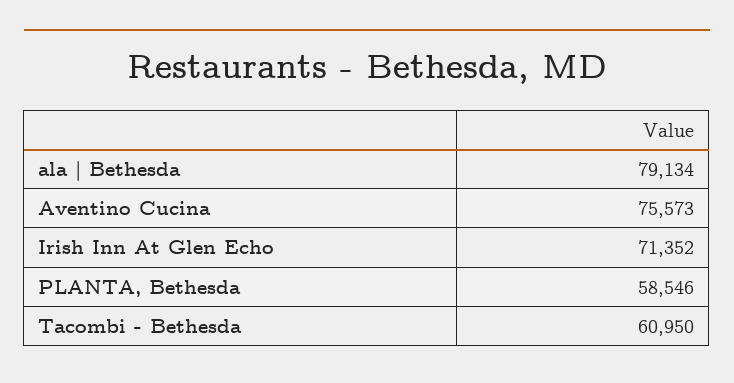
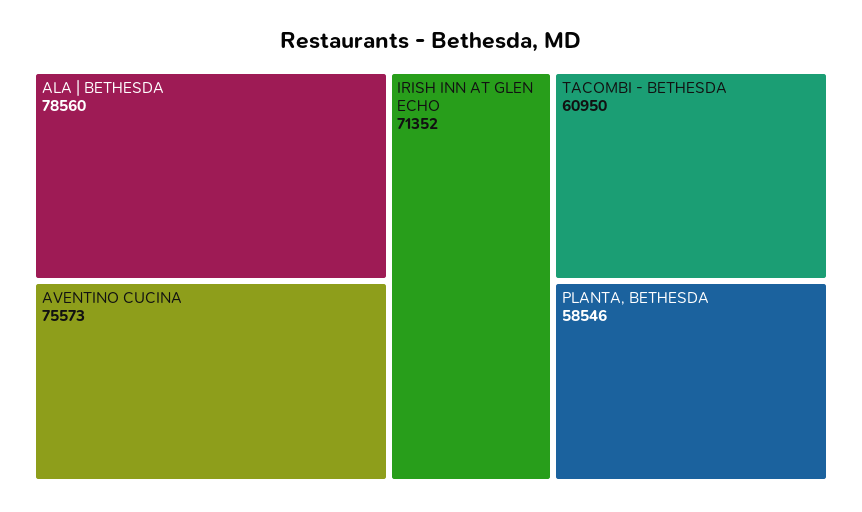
  {
-   "ala | Bethesda": 79134,
+   "ala | Bethesda": 78560,
    "Aventino Cucina": 75573,
    "Irish Inn At Glen Echo": 71352,
    "PLANTA, Bethesda": 58546,
    "Tacombi - Bethesda": 60950
  }

